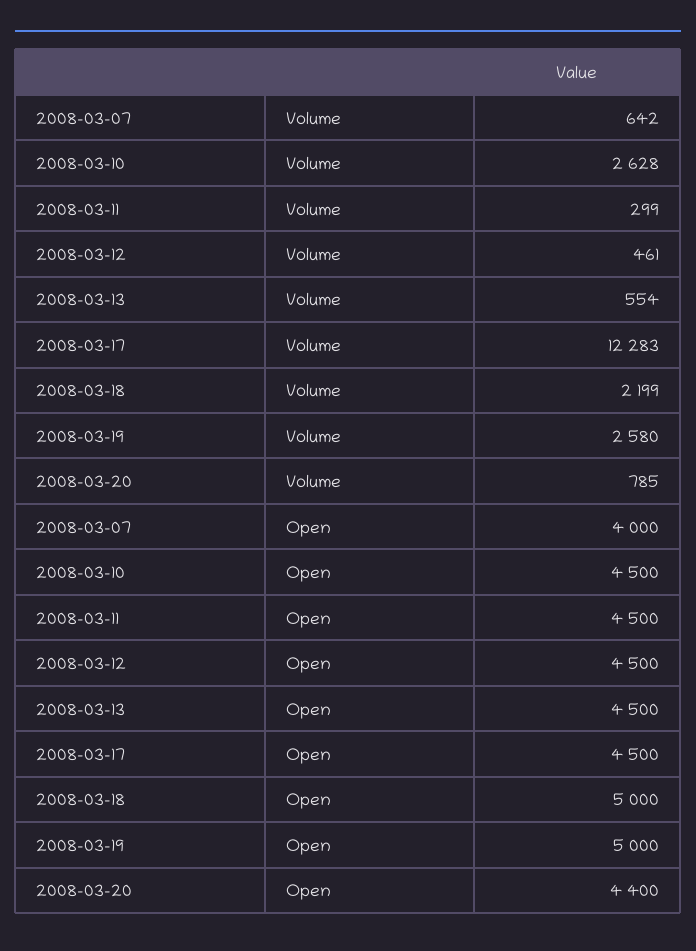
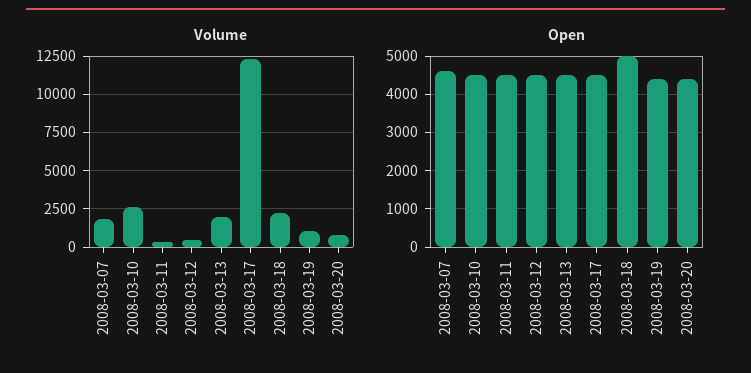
  {
    "Volume": {
-     "2008-03-07": 642,
+     "2008-03-07": 2000,
      "2008-03-10": 2628,
      "2008-03-11": 299,
      "2008-03-12": 461,
-     "2008-03-13": 554,
+     "2008-03-13": 2000,
      "2008-03-17": 12283,
      "2008-03-18": 2199,
-     "2008-03-19": 2580,
+     "2008-03-19": 1000,
      "2008-03-20": 785
    },
    "Open": {
-     "2008-03-07": 4000,
+     "2008-03-07": 4600,
      "2008-03-10": 4500,
      "2008-03-11": 4500,
      "2008-03-12": 4500,
      "2008-03-13": 4500,
      "2008-03-17": 4500,
      "2008-03-18": 5000,
-     "2008-03-19": 5000,
+     "2008-03-19": 4400,
      "2008-03-20": 4400
    }
  }

